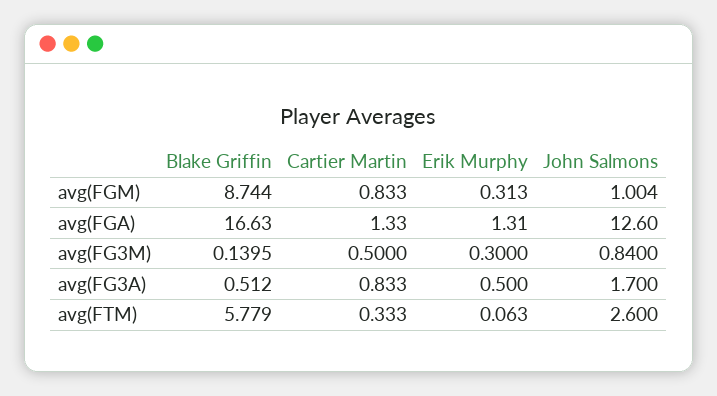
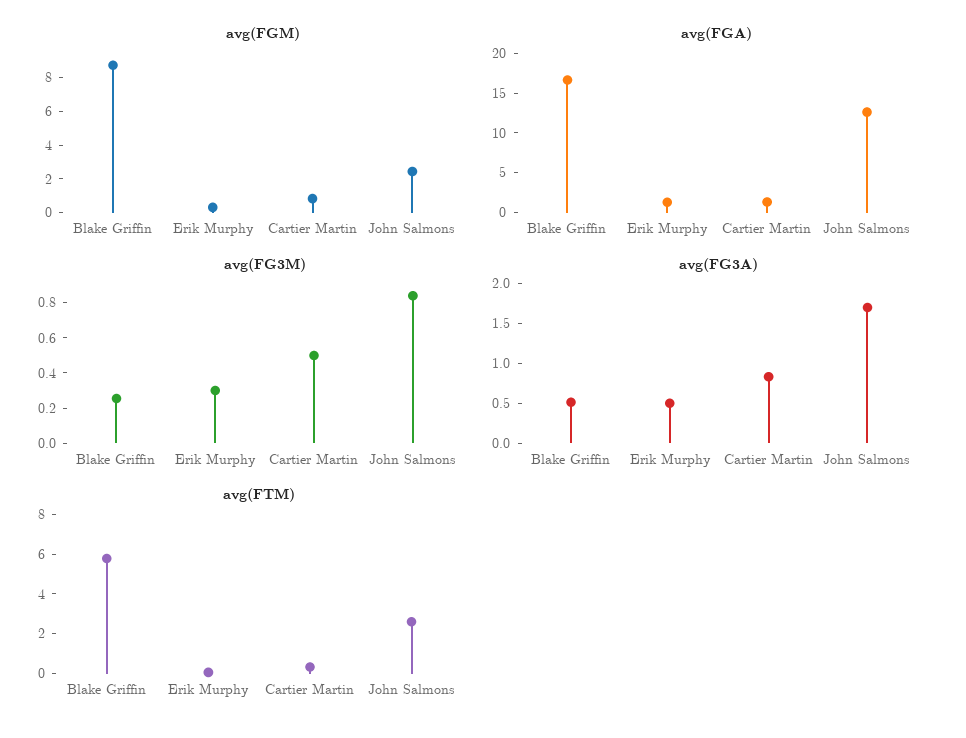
  {
    "avg(FGM)": {
      "Blake Griffin": 8.744,
      "Cartier Martin": 0.833,
      "Erik Murphy": 0.313,
-     "John Salmons": 1.004
+     "John Salmons": 2.5
    },
    "avg(FGA)": {
      "Blake Griffin": 16.63,
      "Cartier Martin": 1.33,
      "Erik Murphy": 1.31,
      "John Salmons": 12.6
    },
    "avg(FG3M)": {
-     "Blake Griffin": 0.1395,
+     "Blake Griffin": 0.25,
      "Cartier Martin": 0.5,
      "Erik Murphy": 0.3,
      "John Salmons": 0.84
    },
    "avg(FG3A)": {
      "Blake Griffin": 0.512,
      "Cartier Martin": 0.833,
      "Erik Murphy": 0.5,
      "John Salmons": 1.7
    },
    "avg(FTM)": {
      "Blake Griffin": 5.779,
      "Cartier Martin": 0.333,
      "Erik Murphy": 0.063,
      "John Salmons": 2.6
    }
  }

